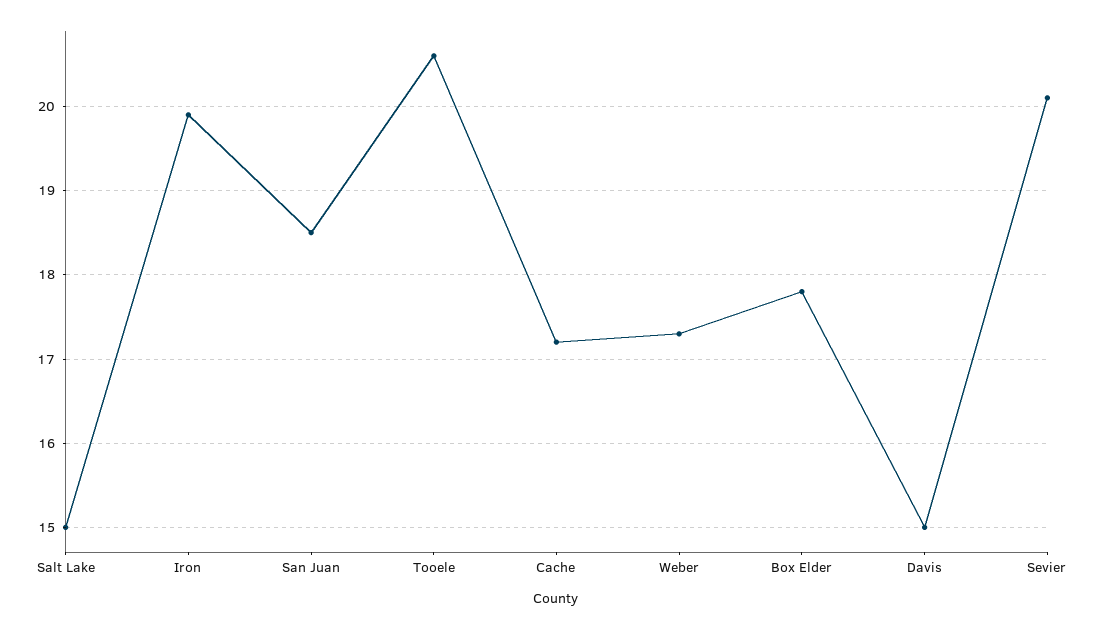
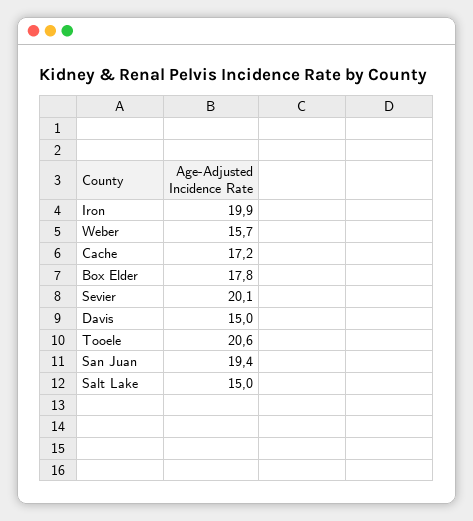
  {
    "Salt Lake": 15,
    "Iron": 19.9,
-   "San Juan": 18.5,
+   "San Juan": 19.4,
    "Tooele": 20.6,
    "Cache": 17.2,
-   "Weber": 17.3,
+   "Weber": 15.7,
    "Box Elder": 17.8,
    "Davis": 15,
    "Sevier": 20.1
  }

